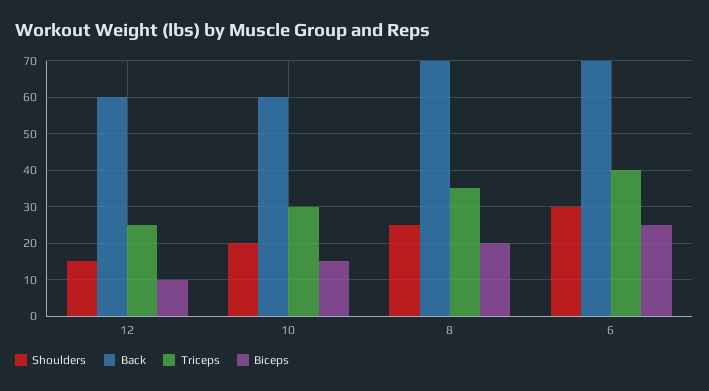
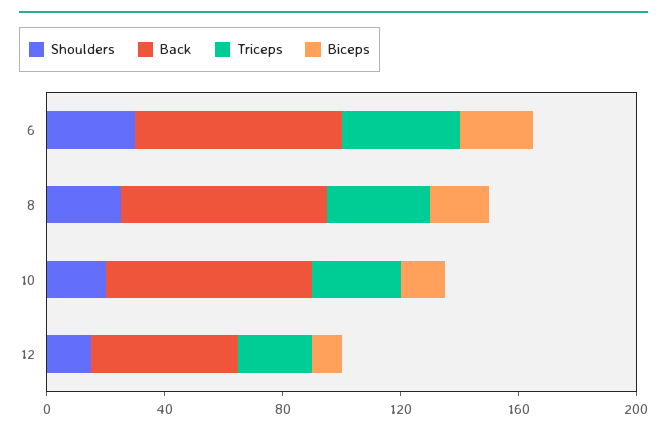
  {
    "Shoulders": {
      "12": 15,
      "10": 20,
      "8": 25,
      "6": 30
    },
    "Back": {
-     "12": 60,
+     "12": 50,
-     "10": 60,
+     "10": 70,
      "8": 70,
      "6": 70
    },
    "Triceps": {
      "12": 25,
      "10": 30,
      "8": 35,
      "6": 40
    },
    "Biceps": {
      "12": 10,
      "10": 15,
      "8": 20,
      "6": 25
    }
  }

